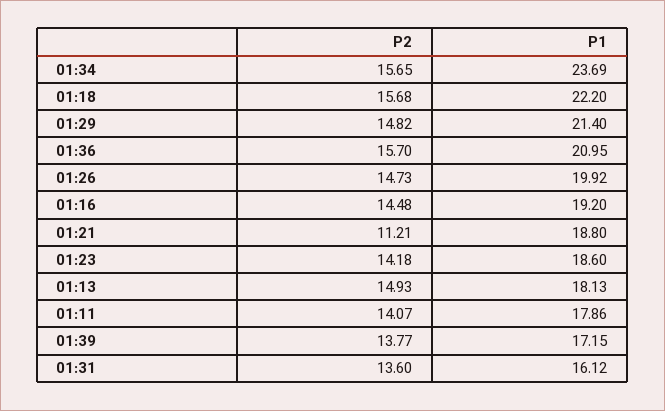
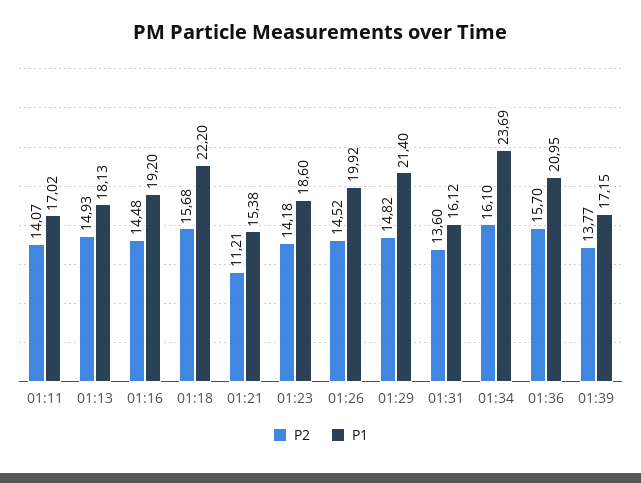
  {
    "P2": {
-     "01:34": 15.65,
+     "01:34": 16.1,
      "01:18": 15.68,
      "01:29": 14.82,
      "01:36": 15.7,
-     "01:26": 14.73,
+     "01:26": 14.52,
      "01:16": 14.48,
      "01:21": 11.21,
      "01:23": 14.18,
      "01:13": 14.93,
      "01:11": 14.07,
      "01:39": 13.77,
      "01:31": 13.6
    },
    "P1": {
      "01:34": 23.69,
      "01:18": 22.2,
      "01:29": 21.4,
      "01:36": 20.95,
      "01:26": 19.92,
      "01:16": 19.2,
-     "01:21": 18.8,
+     "01:21": 15.38,
      "01:23": 18.6,
      "01:13": 18.13,
-     "01:11": 17.86,
+     "01:11": 17.02,
      "01:39": 17.15,
      "01:31": 16.12
    }
  }

